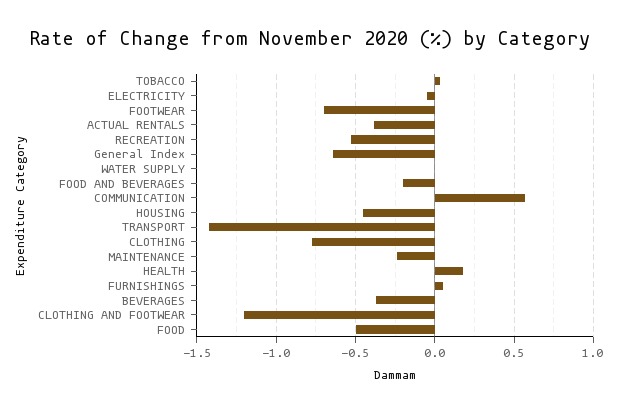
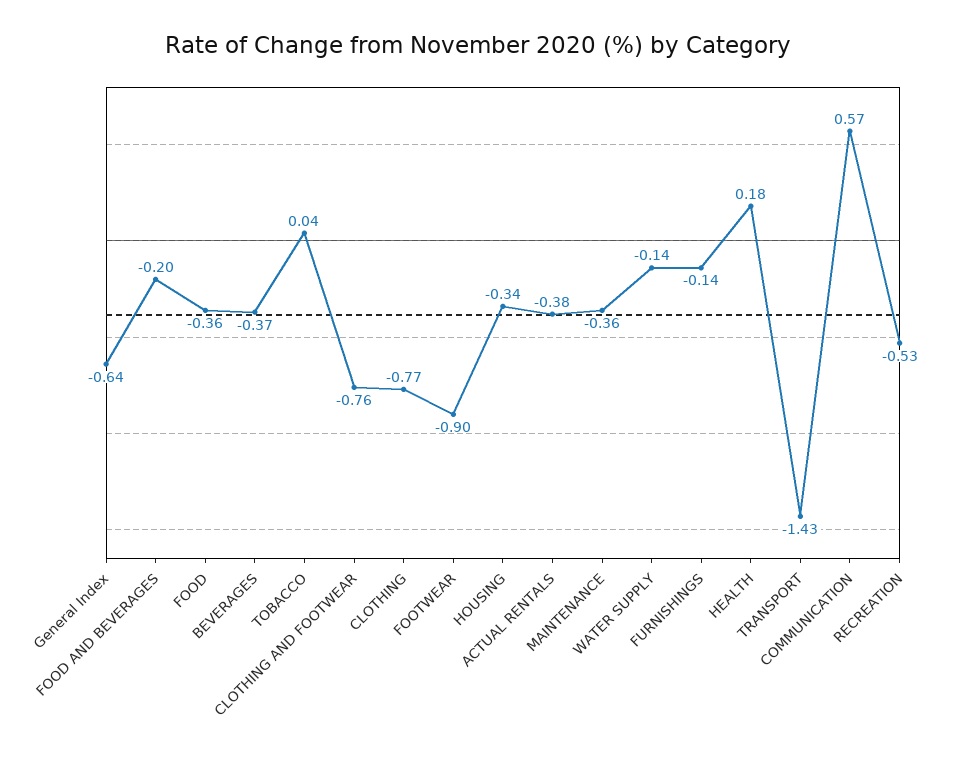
  {
    "TOBACCO": 0.04,
-   "ELECTRICITY": -0.05,
-   "FOOTWEAR": -0.7,
+   "FOOTWEAR": -0.9,
    "ACTUAL RENTALS": -0.38,
    "RECREATION": -0.53,
    "General Index": -0.64,
-   "WATER SUPPLY": 0,
+   "WATER SUPPLY": -0.14,
    "FOOD AND BEVERAGES": -0.2,
    "COMMUNICATION": 0.57,
-   "HOUSING": -0.45,
+   "HOUSING": -0.34,
    "TRANSPORT": -1.43,
    "CLOTHING": -0.77,
-   "MAINTENANCE": -0.25,
+   "MAINTENANCE": -0.36,
    "HEALTH": 0.18,
-   "FURNISHINGS": 0.05,
+   "FURNISHINGS": -0.14,
    "BEVERAGES": -0.37,
-   "CLOTHING AND FOOTWEAR": -1.2,
+   "CLOTHING AND FOOTWEAR": -0.76,
-   "FOOD": -0.5
+   "FOOD": -0.36
  }

